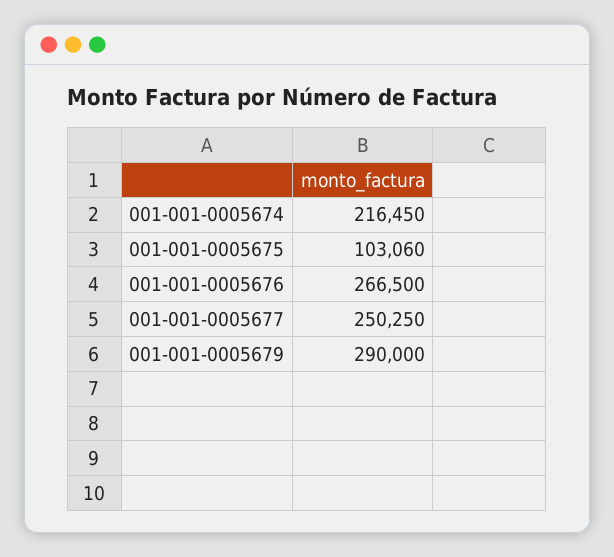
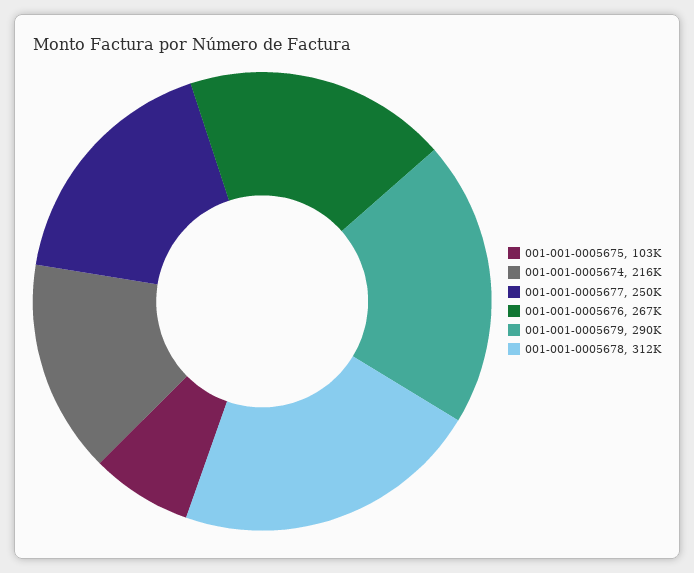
  {
    "001-001-0005674": 216450,
    "001-001-0005675": 103060,
    "001-001-0005676": 266500,
    "001-001-0005677": 250250,
-   "001-001-0005679": 290000
+   "001-001-0005679": 290000,
+   "001-001-0005678": 312000
  }

